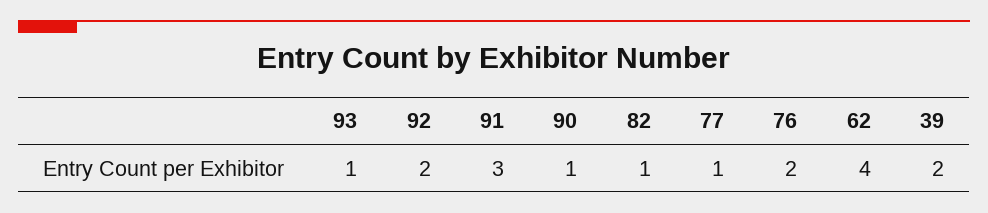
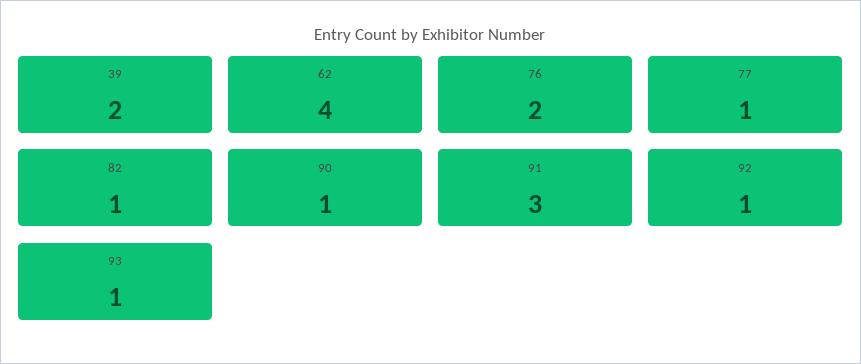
  {
    "93": 1,
-   "92": 2,
+   "92": 1,
    "91": 3,
    "90": 1,
    "82": 1,
    "77": 1,
    "76": 2,
    "62": 4,
    "39": 2
  }

